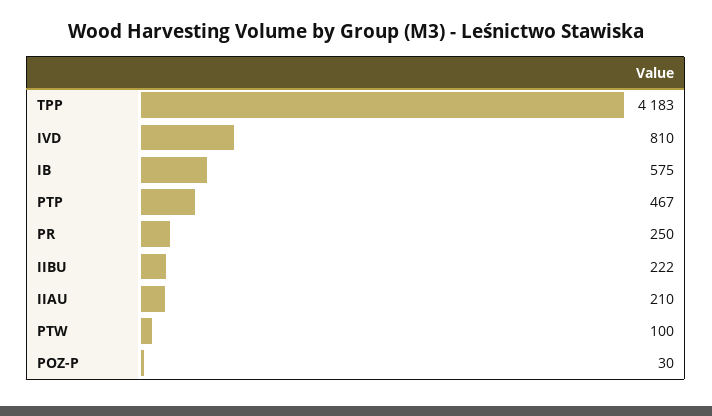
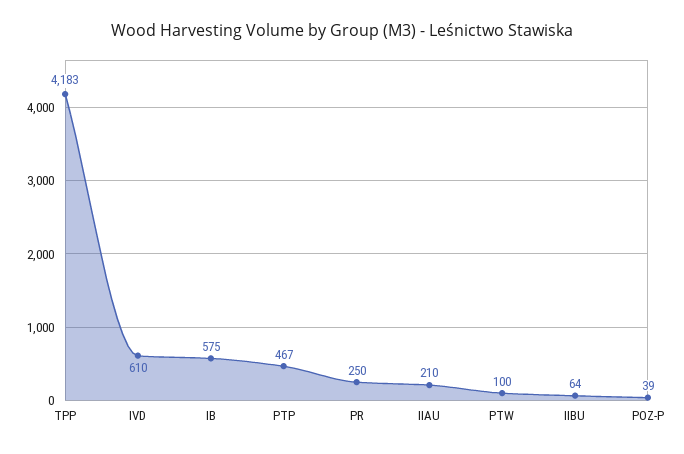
  {
    "TPP": 4183,
-   "IVD": 810,
+   "IVD": 610,
    "IB": 575,
    "PTP": 467,
    "PR": 250,
-   "IIBU": 222,
+   "IIBU": 64,
    "IIAU": 210,
    "PTW": 100,
-   "POZ-P": 30
+   "POZ-P": 39
  }

